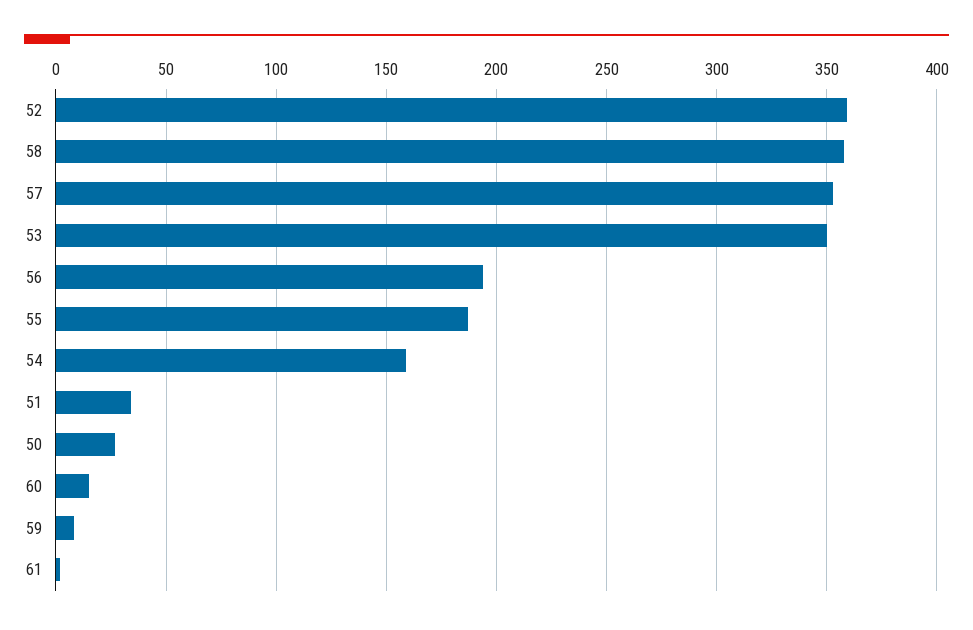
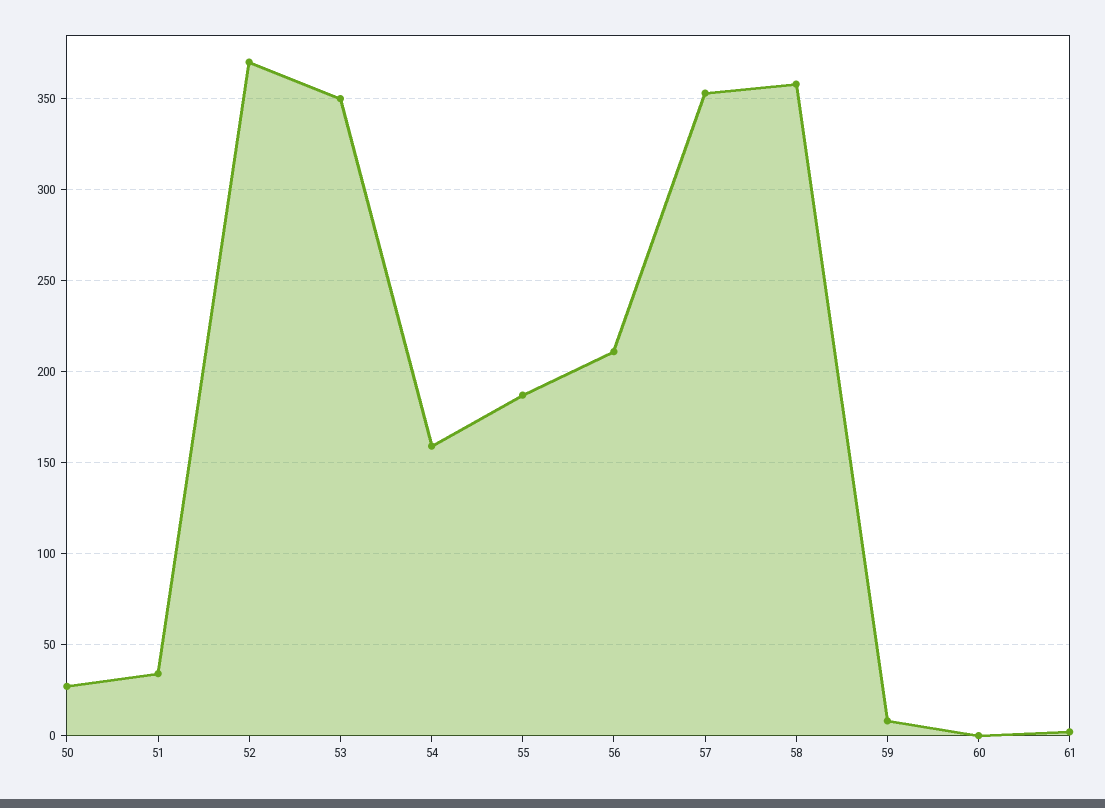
  {
-   "52": 360,
+   "52": 370,
    "58": 360,
    "57": 355,
    "53": 350,
-   "56": 195,
+   "56": 210,
    "55": 185,
    "54": 160,
    "51": 35,
    "50": 25,
-   "60": 15,
+   "60": 0,
    "59": 10,
    "61": 0
  }

